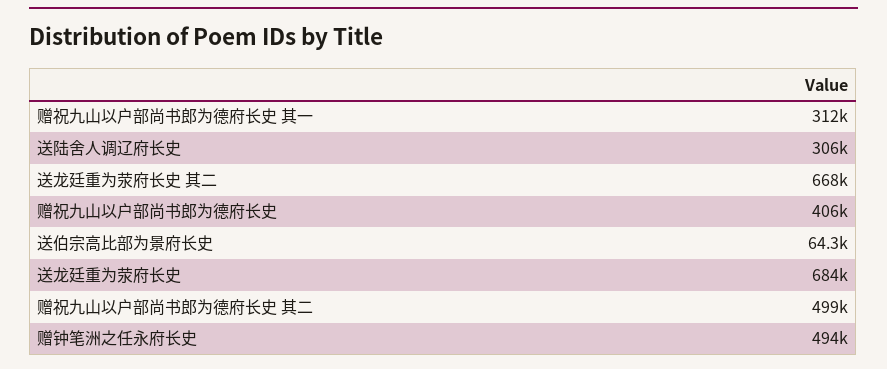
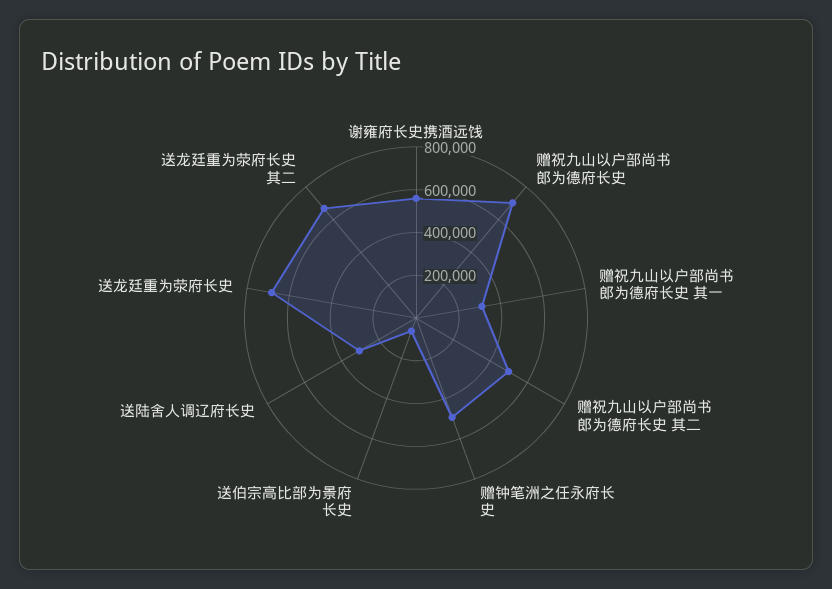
  {
    "赠祝九山以户部尚书郎为德府长史 其一": 312000,
    "送陆舍人调辽府长史": 306000,
    "送龙廷重为荥府长史 其二": 668000,
-   "赠祝九山以户部尚书郎为德府长史": 406000,
+   "赠祝九山以户部尚书郎为德府长史": 700000,
    "送伯宗高比部为景府长史": 64300,
    "送龙廷重为荥府长史": 684000,
    "赠祝九山以户部尚书郎为德府长史 其二": 499000,
-   "赠钟笔洲之任永府长史": 494000
+   "赠钟笔洲之任永府长史": 494000,
+   "谢雍府长史携酒远饯": 550000
  }

